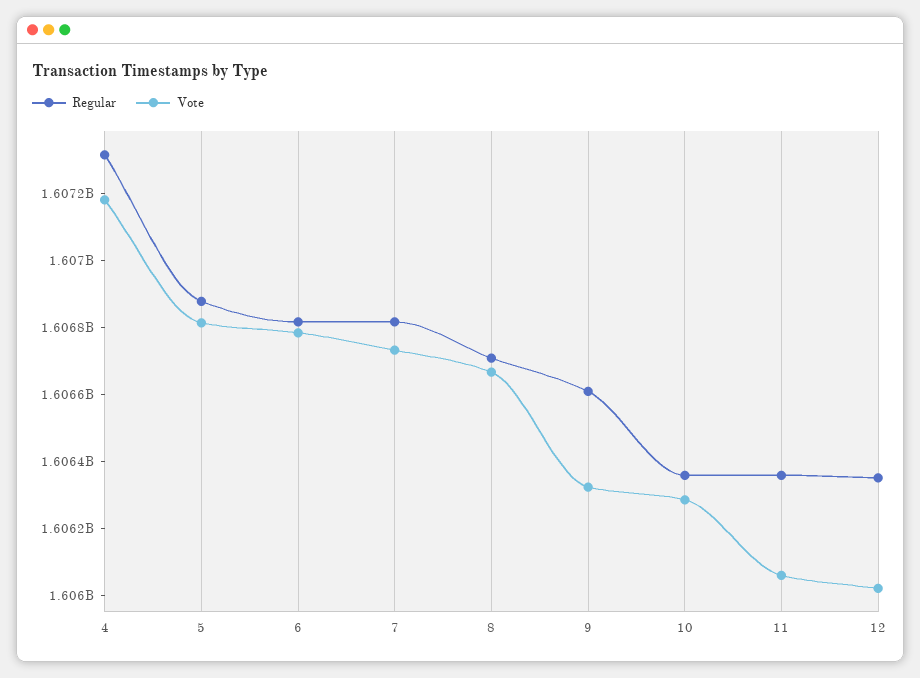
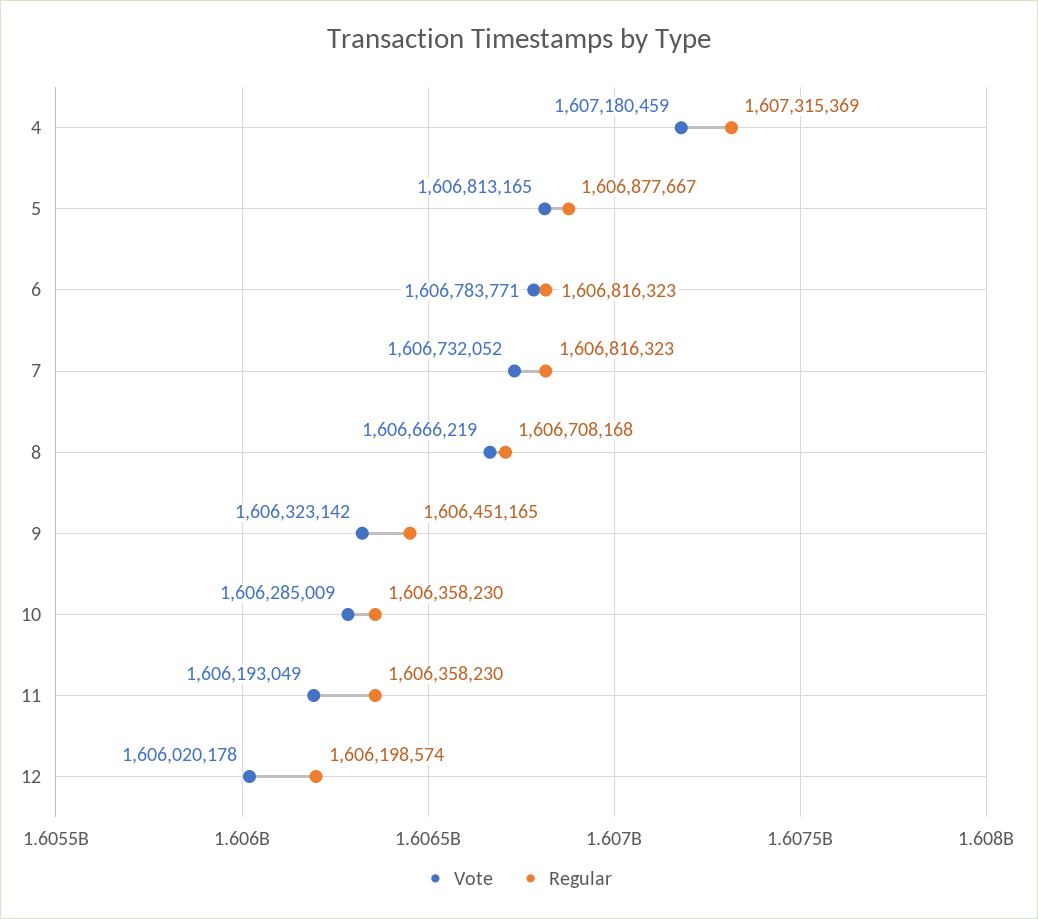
  {
    "Regular": {
      "4": 1607315369,
      "5": 1606877667,
      "6": 1606816323,
      "7": 1606816323,
      "8": 1606708168,
-     "9": 1606600000,
+     "9": 1606451165,
      "10": 1606358230,
      "11": 1606358230,
-     "12": 1606350000
+     "12": 1606198574
    },
    "Vote": {
      "4": 1607180459,
      "5": 1606813165,
      "6": 1606783771,
      "7": 1606732052,
      "8": 1606666219,
      "9": 1606323142,
      "10": 1606285009,
-     "11": 1606050000,
+     "11": 1606193049,
      "12": 1606020178
    }
  }

